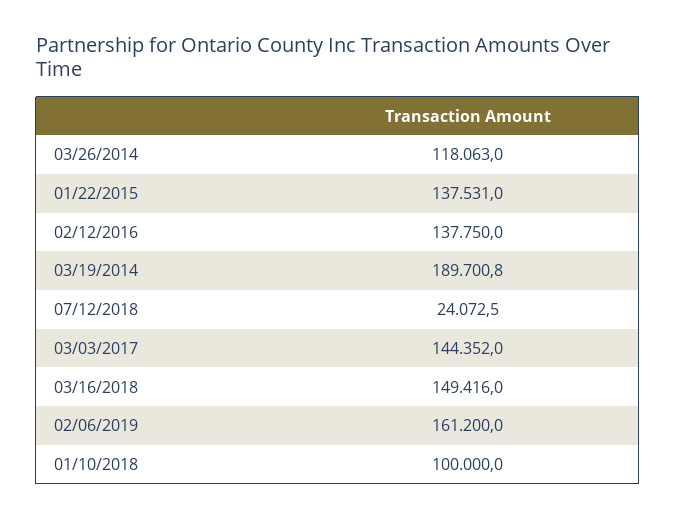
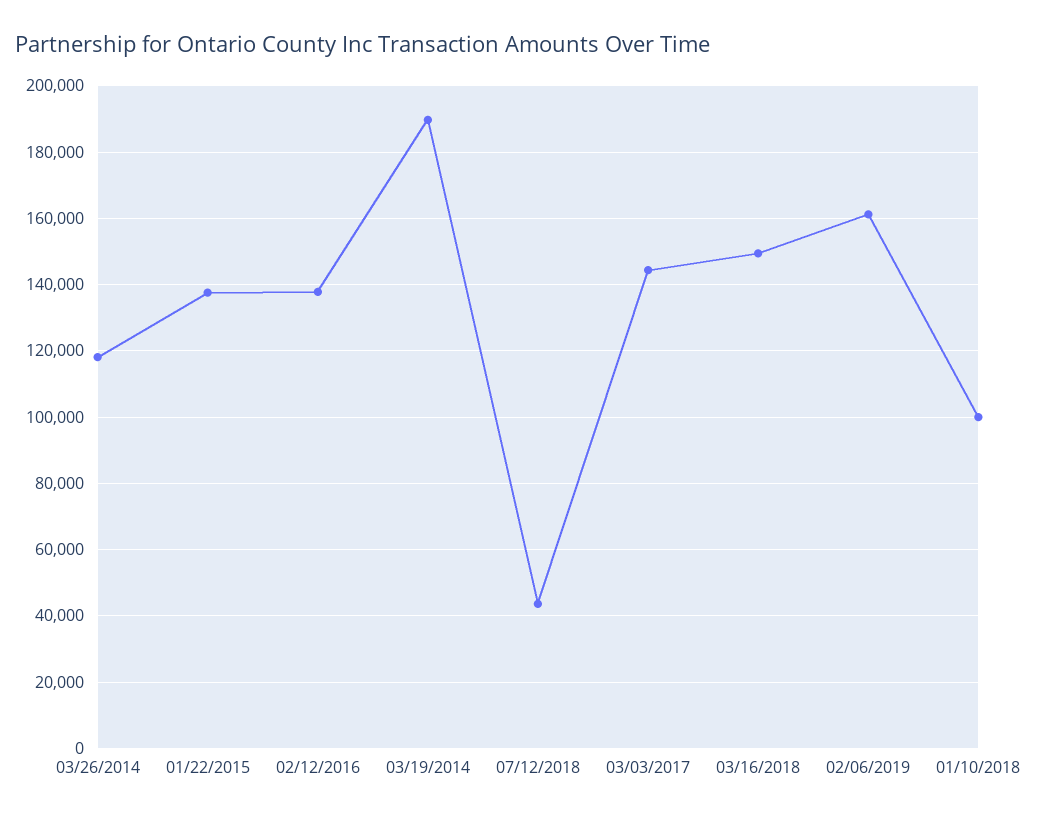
  {
    "03/26/2014": 118063,
    "01/22/2015": 137531,
    "02/12/2016": 137750,
    "03/19/2014": 189700.8,
-   "07/12/2018": 24072.5,
+   "07/12/2018": 44000,
    "03/03/2017": 144352,
    "03/16/2018": 149416,
    "02/06/2019": 161200,
    "01/10/2018": 100000
  }

